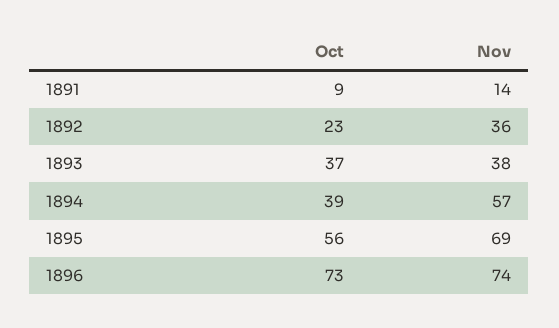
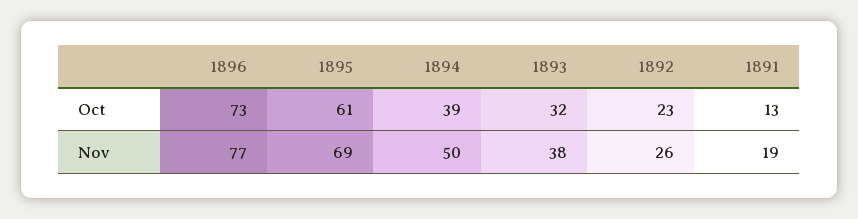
  {
    "Oct": {
-     "1891": 9,
+     "1891": 13,
      "1892": 23,
-     "1893": 37,
+     "1893": 32,
      "1894": 39,
-     "1895": 56,
+     "1895": 61,
      "1896": 73
    },
    "Nov": {
-     "1891": 14,
+     "1891": 19,
-     "1892": 36,
+     "1892": 26,
      "1893": 38,
-     "1894": 57,
+     "1894": 50,
      "1895": 69,
-     "1896": 74
+     "1896": 77
    }
  }

